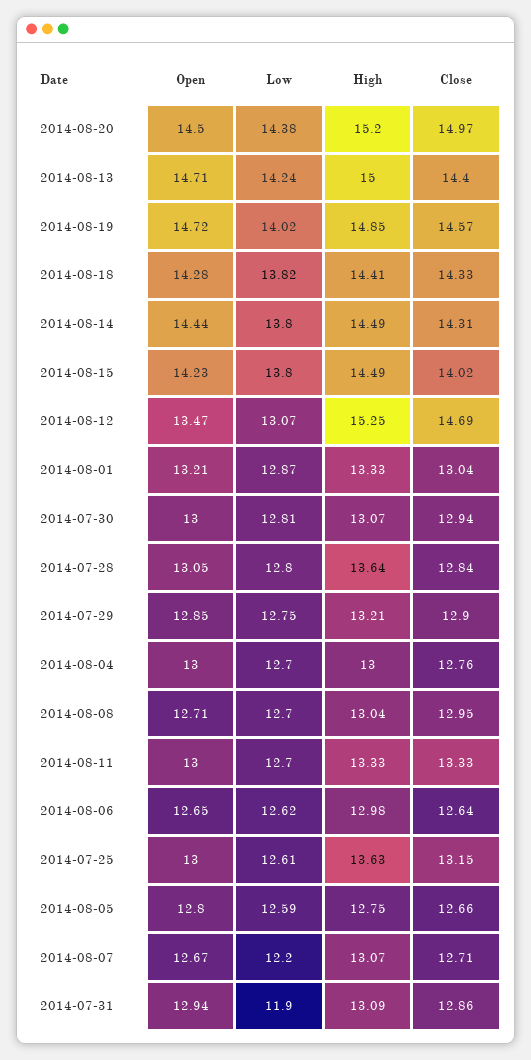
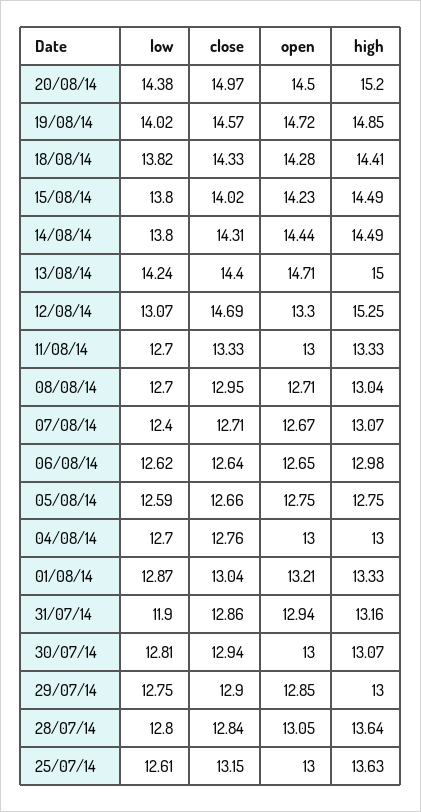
  {
    "Open": {
      "2014-08-20": 14.5,
      "2014-08-13": 14.71,
      "2014-08-19": 14.72,
      "2014-08-18": 14.28,
      "2014-08-14": 14.44,
      "2014-08-15": 14.23,
-     "2014-08-12": 13.47,
+     "2014-08-12": 13.3,
      "2014-08-01": 13.21,
      "2014-07-30": 13,
      "2014-07-28": 13.05,
      "2014-07-29": 12.85,
      "2014-08-04": 13,
      "2014-08-08": 12.71,
      "2014-08-11": 13,
      "2014-08-06": 12.65,
      "2014-07-25": 13,
-     "2014-08-05": 12.8,
+     "2014-08-05": 12.75,
      "2014-08-07": 12.67,
      "2014-07-31": 12.94
    },
    "Low": {
      "2014-08-20": 14.38,
      "2014-08-13": 14.24,
      "2014-08-19": 14.02,
      "2014-08-18": 13.82,
      "2014-08-14": 13.8,
      "2014-08-15": 13.8,
      "2014-08-12": 13.07,
      "2014-08-01": 12.87,
      "2014-07-30": 12.81,
      "2014-07-28": 12.8,
      "2014-07-29": 12.75,
      "2014-08-04": 12.7,
      "2014-08-08": 12.7,
      "2014-08-11": 12.7,
      "2014-08-06": 12.62,
      "2014-07-25": 12.61,
      "2014-08-05": 12.59,
-     "2014-08-07": 12.2,
+     "2014-08-07": 12.4,
      "2014-07-31": 11.9
    },
    "High": {
      "2014-08-20": 15.2,
      "2014-08-13": 15,
      "2014-08-19": 14.85,
      "2014-08-18": 14.41,
      "2014-08-14": 14.49,
      "2014-08-15": 14.49,
      "2014-08-12": 15.25,
      "2014-08-01": 13.33,
      "2014-07-30": 13.07,
      "2014-07-28": 13.64,
-     "2014-07-29": 13.21,
+     "2014-07-29": 13,
      "2014-08-04": 13,
      "2014-08-08": 13.04,
      "2014-08-11": 13.33,
      "2014-08-06": 12.98,
      "2014-07-25": 13.63,
      "2014-08-05": 12.75,
      "2014-08-07": 13.07,
-     "2014-07-31": 13.09
+     "2014-07-31": 13.16
    },
    "Close": {
      "2014-08-20": 14.97,
      "2014-08-13": 14.4,
      "2014-08-19": 14.57,
      "2014-08-18": 14.33,
      "2014-08-14": 14.31,
      "2014-08-15": 14.02,
      "2014-08-12": 14.69,
      "2014-08-01": 13.04,
      "2014-07-30": 12.94,
      "2014-07-28": 12.84,
      "2014-07-29": 12.9,
      "2014-08-04": 12.76,
      "2014-08-08": 12.95,
      "2014-08-11": 13.33,
      "2014-08-06": 12.64,
      "2014-07-25": 13.15,
      "2014-08-05": 12.66,
      "2014-08-07": 12.71,
      "2014-07-31": 12.86
    }
  }

